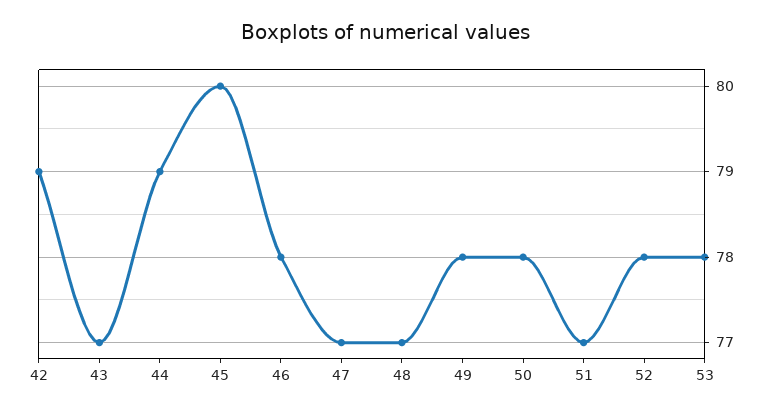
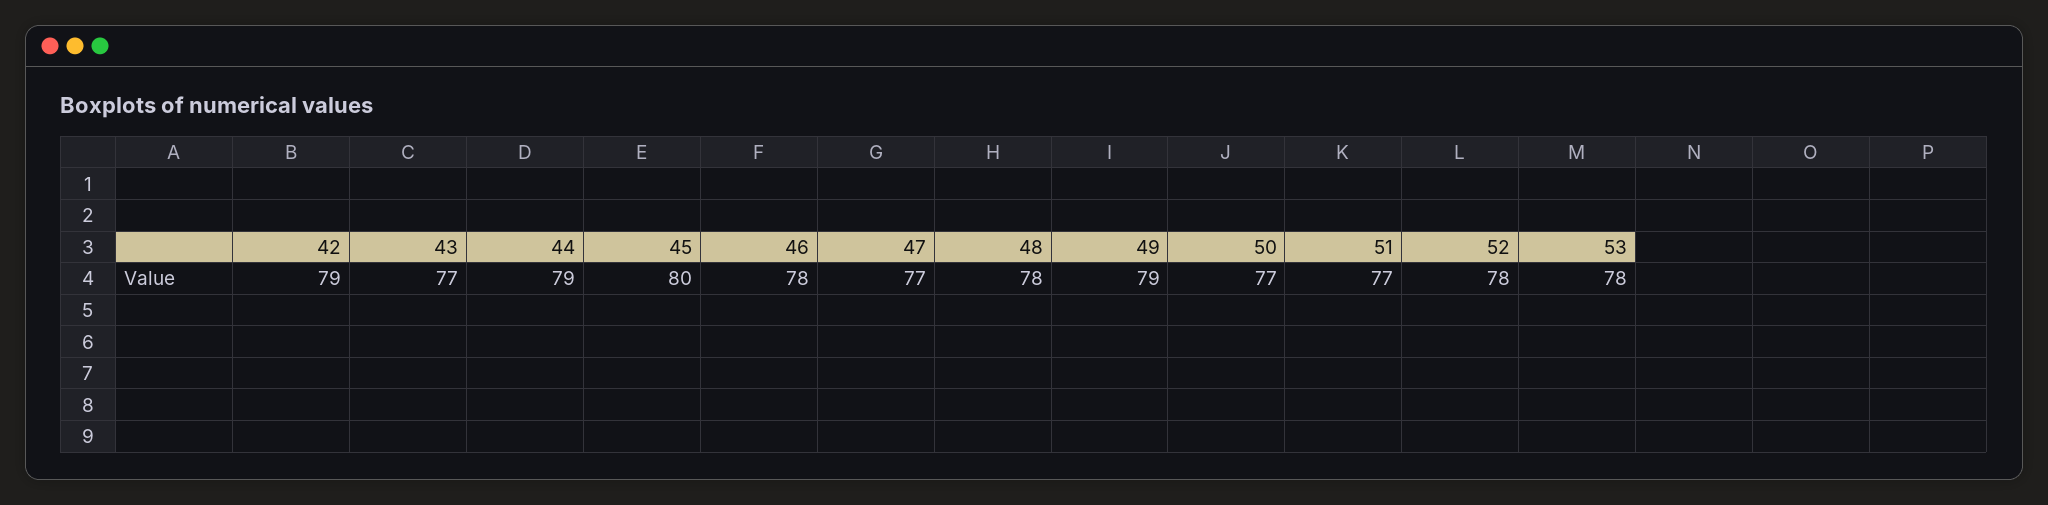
  {
    "42": 79,
    "43": 77,
    "44": 79,
    "45": 80,
    "46": 78,
    "47": 77,
-   "48": 77,
+   "48": 78,
-   "49": 78,
+   "49": 79,
-   "50": 78,
+   "50": 77,
    "51": 77,
    "52": 78,
    "53": 78
  }

